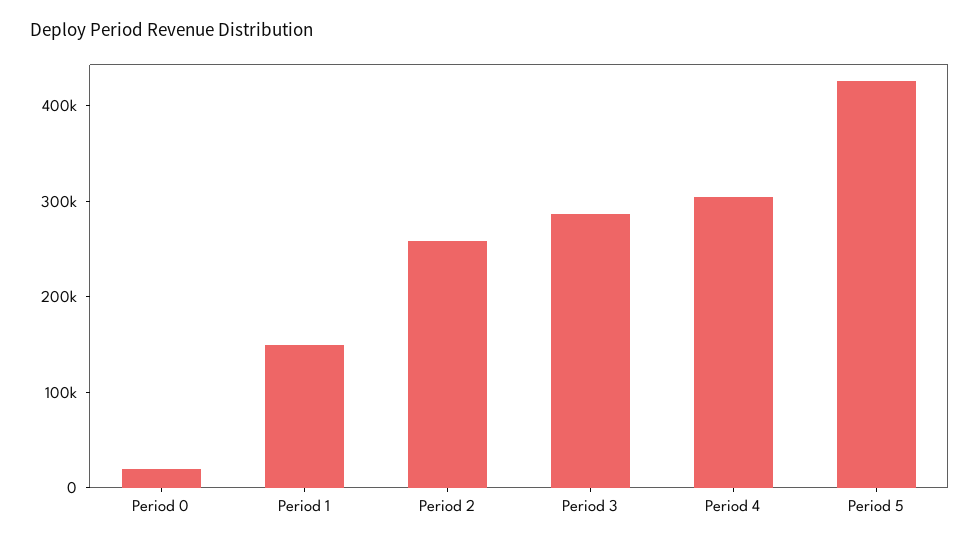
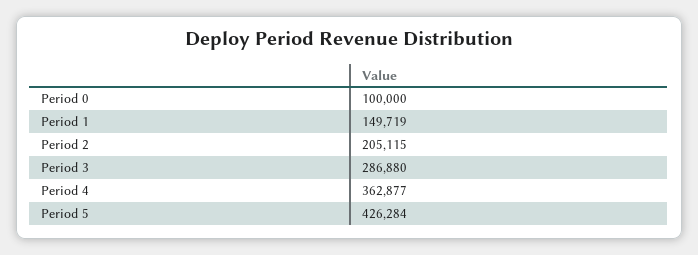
  {
-   "Period 0": 20000,
+   "Period 0": 100000,
    "Period 1": 149719,
-   "Period 2": 260000,
+   "Period 2": 205115,
    "Period 3": 286880,
-   "Period 4": 300000,
+   "Period 4": 362877,
    "Period 5": 426284
  }

